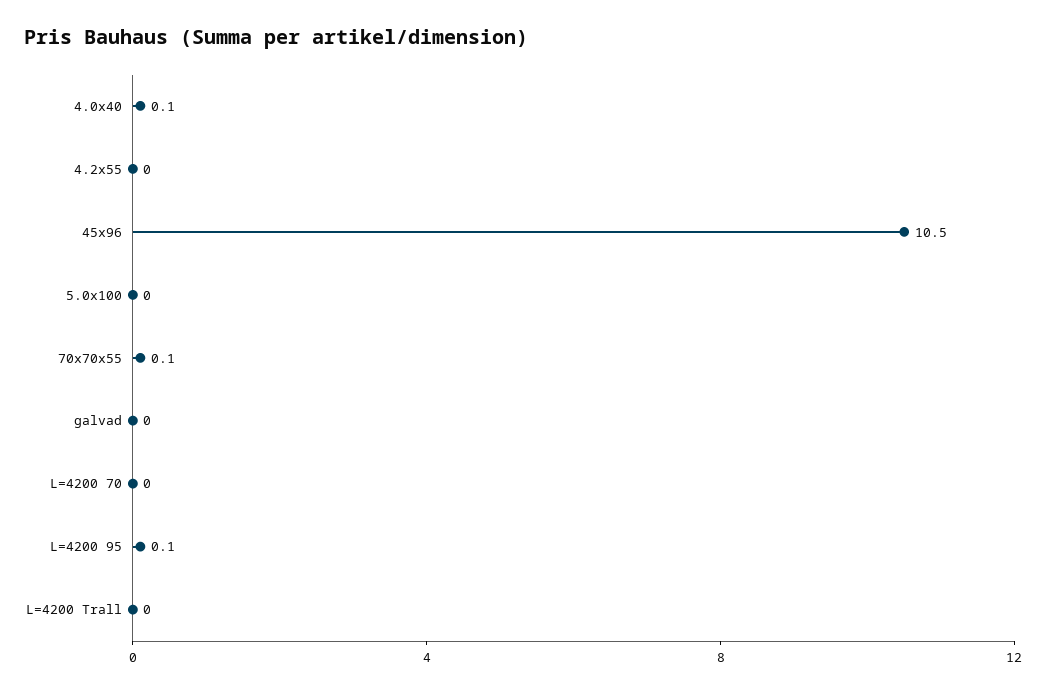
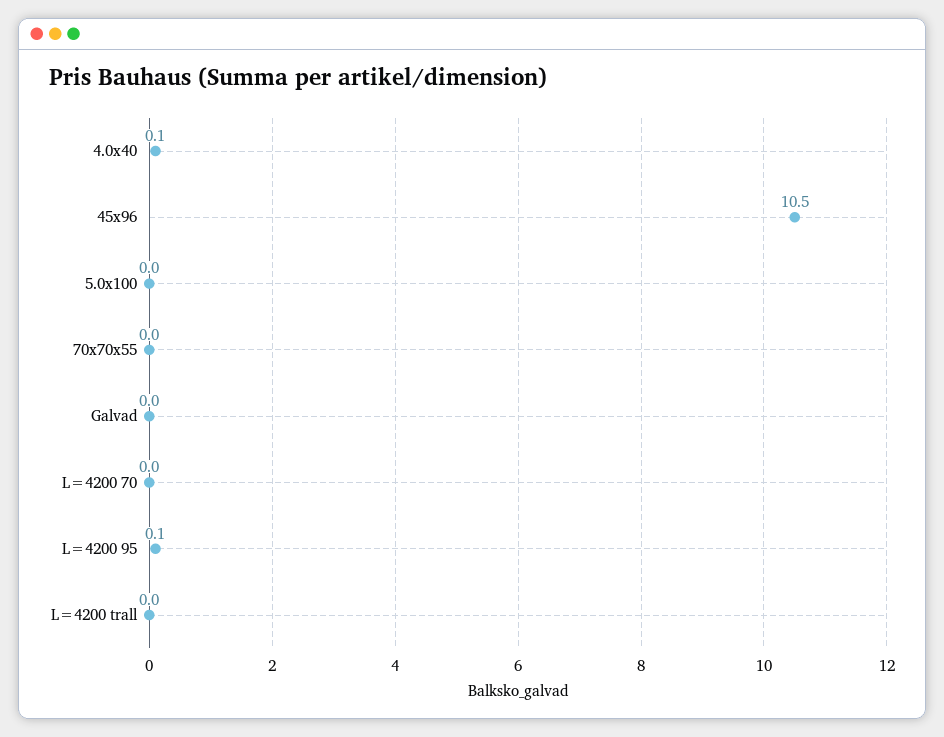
  {
    "4.0x40": 0.1,
-   "4.2x55": 0,
    "45x96": 10.5,
    "5.0x100": 0,
-   "70x70x55": 0.1,
+   "70x70x55": 0,
    "galvad": 0,
    "L=4200 70": 0,
    "L=4200 95": 0.1,
    "L=4200 Trall": 0
  }

